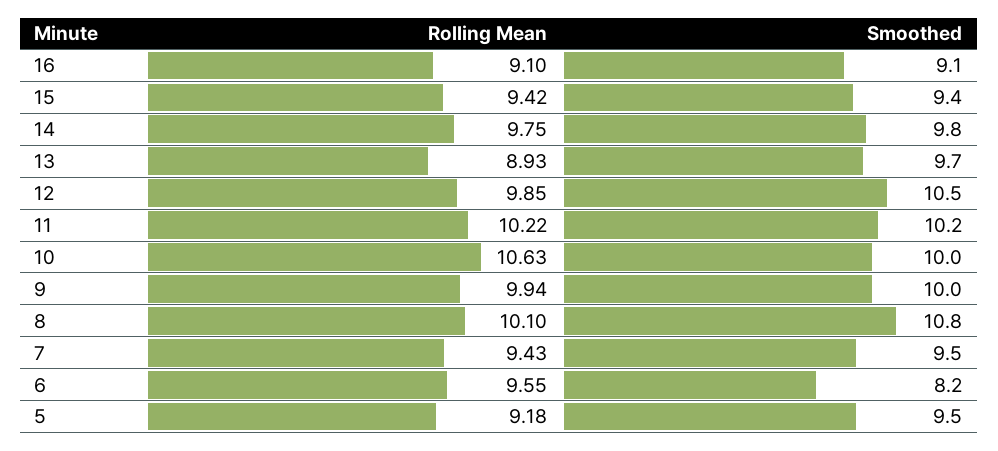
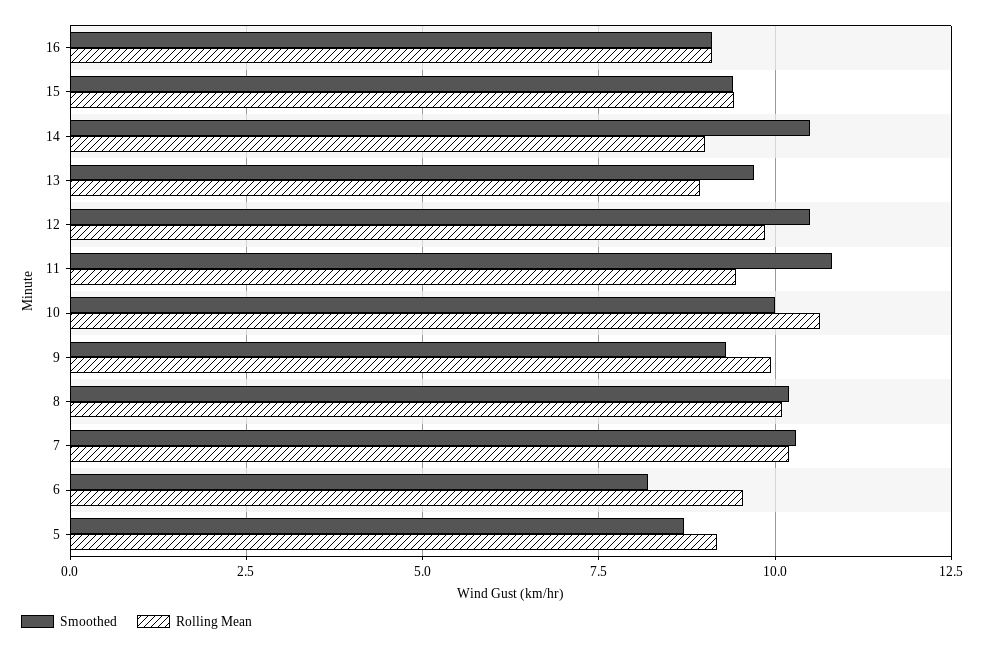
  {
    "Rolling Mean": {
      "16": 9.1,
      "15": 9.42,
-     "14": 9.75,
+     "14": 9,
      "13": 8.93,
      "12": 9.85,
-     "11": 10.22,
+     "11": 9.5,
      "10": 10.63,
      "9": 9.94,
      "8": 10.1,
-     "7": 9.43,
+     "7": 10.25,
      "6": 9.55,
      "5": 9.18
    },
    "Smoothed": {
      "16": 9.1,
      "15": 9.4,
-     "14": 9.8,
+     "14": 10.5,
      "13": 9.7,
      "12": 10.5,
-     "11": 10.2,
+     "11": 10.75,
      "10": 10,
-     "9": 10,
+     "9": 9.25,
-     "8": 10.8,
+     "8": 10.25,
-     "7": 9.5,
+     "7": 10.25,
      "6": 8.2,
-     "5": 9.5
+     "5": 8.75
    }
  }

